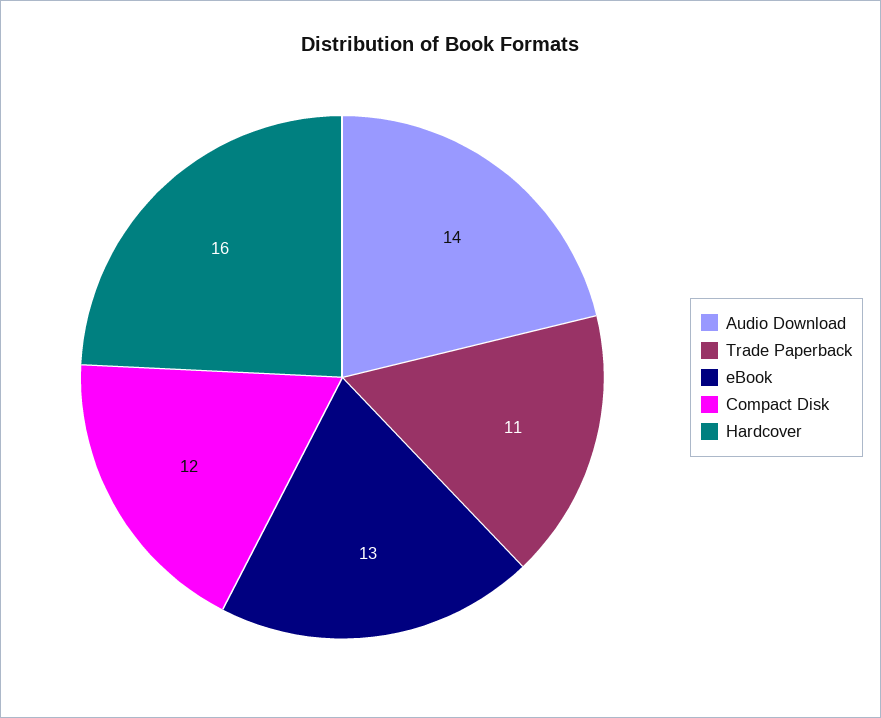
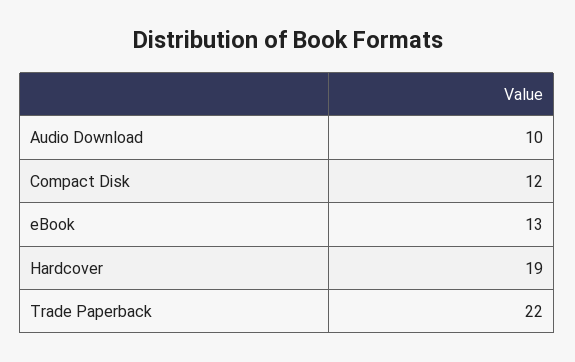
  {
-   "Audio Download": 14,
+   "Audio Download": 10,
-   "Trade Paperback": 11,
+   "Trade Paperback": 22,
    "eBook": 13,
    "Compact Disk": 12,
-   "Hardcover": 16
+   "Hardcover": 19
  }

